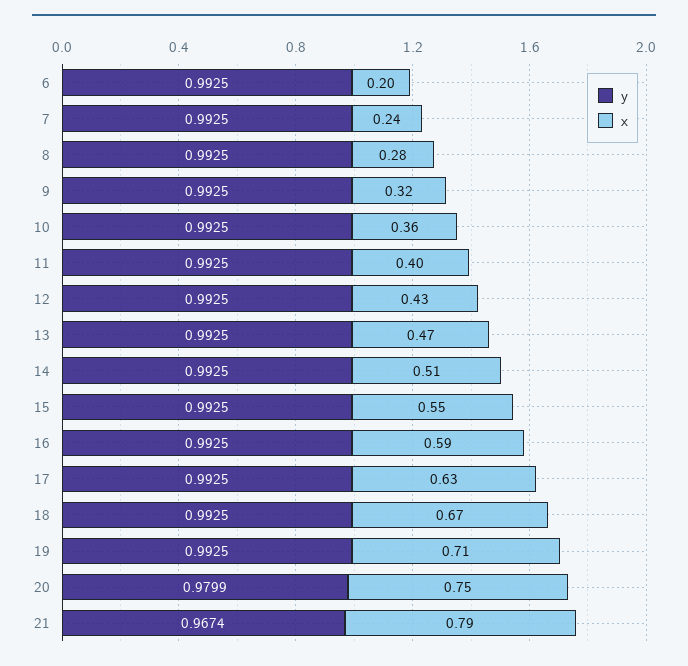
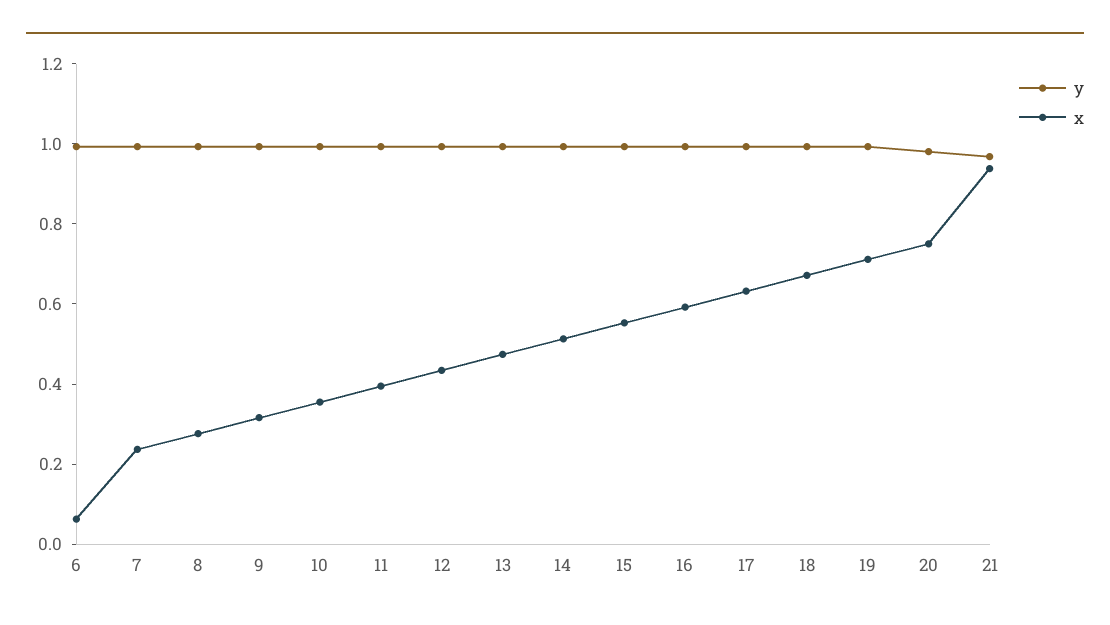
  {
    "y": {
      "6": 0.9925,
      "7": 0.9925,
      "8": 0.9925,
      "9": 0.9925,
      "10": 0.9925,
      "11": 0.9925,
      "12": 0.9925,
      "13": 0.9925,
      "14": 0.9925,
      "15": 0.9925,
      "16": 0.9925,
      "17": 0.9925,
      "18": 0.9925,
      "19": 0.9925,
      "20": 0.9799,
      "21": 0.9674
    },
    "x": {
-     "6": 0.2,
+     "6": 0.05,
      "7": 0.24,
      "8": 0.28,
      "9": 0.32,
      "10": 0.36,
      "11": 0.4,
      "12": 0.43,
      "13": 0.47,
      "14": 0.51,
      "15": 0.55,
      "16": 0.59,
      "17": 0.63,
      "18": 0.67,
      "19": 0.71,
      "20": 0.75,
-     "21": 0.79
+     "21": 0.95
    }
  }

